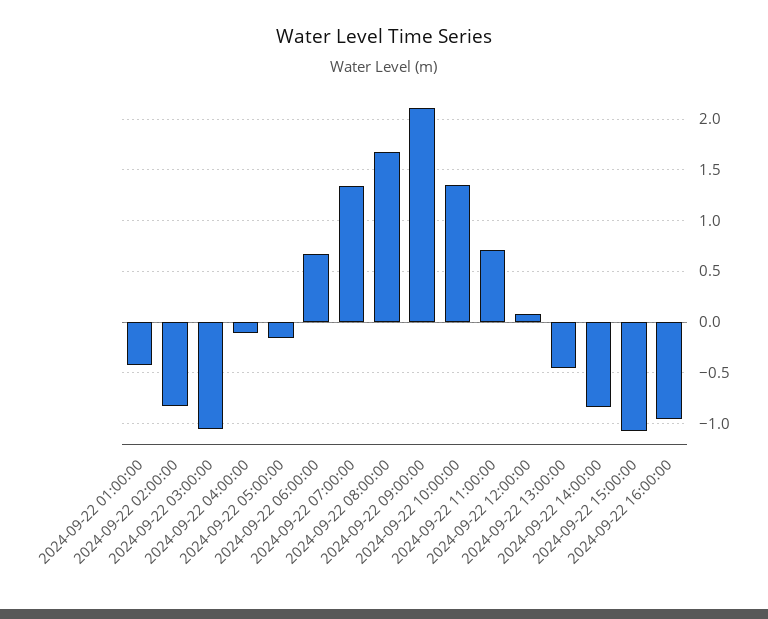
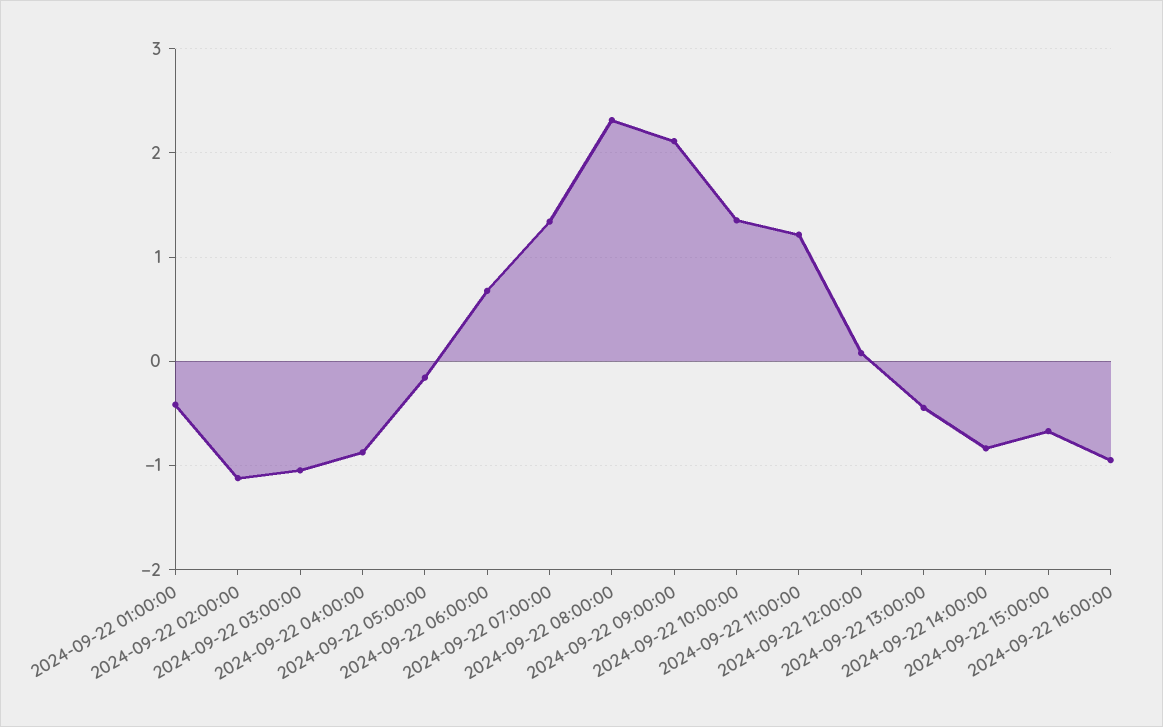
  {
    "2024-09-22 01:00:00": -0.4,
-   "2024-09-22 02:00:00": -0.8,
+   "2024-09-22 02:00:00": -1.1,
    "2024-09-22 03:00:00": -1,
-   "2024-09-22 04:00:00": -0.1,
+   "2024-09-22 04:00:00": -0.9,
    "2024-09-22 05:00:00": -0.2,
    "2024-09-22 06:00:00": 0.7,
    "2024-09-22 07:00:00": 1.3,
-   "2024-09-22 08:00:00": 1.7,
+   "2024-09-22 08:00:00": 2.3,
    "2024-09-22 09:00:00": 2.1,
    "2024-09-22 10:00:00": 1.4,
-   "2024-09-22 11:00:00": 0.7,
+   "2024-09-22 11:00:00": 1.2,
    "2024-09-22 12:00:00": 0.1,
    "2024-09-22 13:00:00": -0.4,
    "2024-09-22 14:00:00": -0.8,
-   "2024-09-22 15:00:00": -1.1,
+   "2024-09-22 15:00:00": -0.7,
    "2024-09-22 16:00:00": -1
  }

